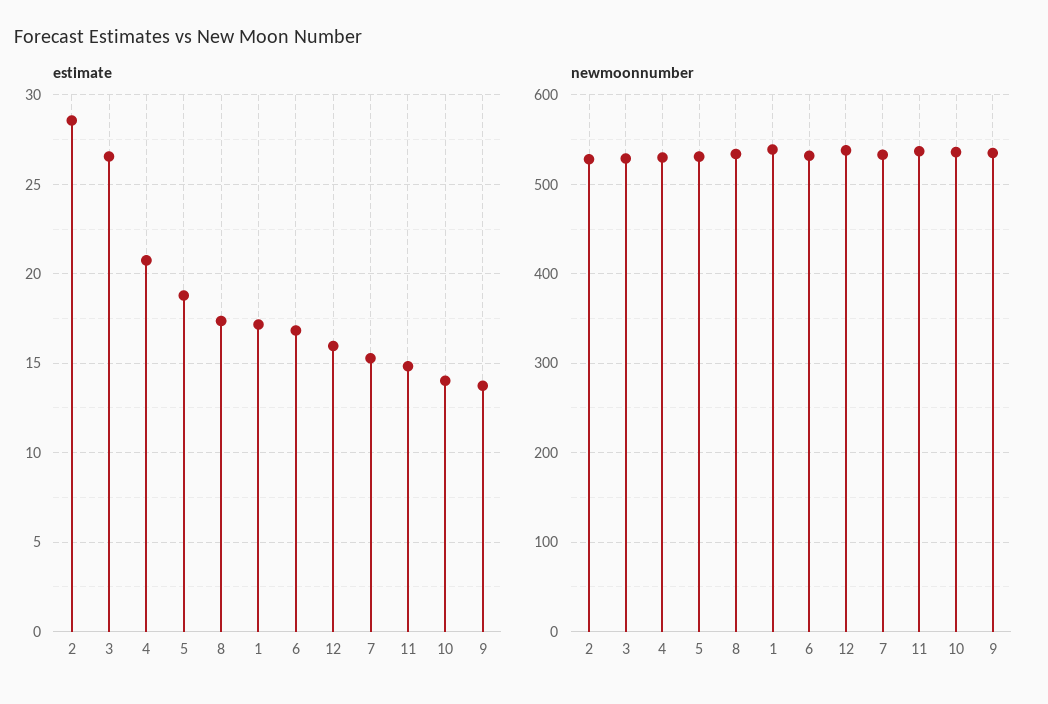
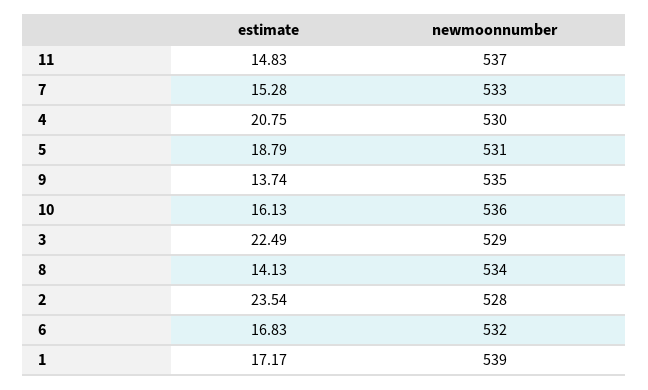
  {
    "estimate": {
-     "2": 28.5,
+     "2": 23.54,
-     "3": 26.5,
+     "3": 22.49,
      "4": 20.75,
      "5": 18.79,
-     "8": 17.5,
+     "8": 14.13,
      "1": 17.17,
      "6": 16.83,
-     "12": 16,
      "7": 15.28,
      "11": 14.83,
-     "10": 14,
+     "10": 16.13,
      "9": 13.74
    },
    "newmoonnumber": {
      "2": 528,
      "3": 529,
      "4": 530,
      "5": 531,
      "8": 534,
      "1": 539,
      "6": 532,
-     "12": 540,
      "7": 533,
      "11": 537,
      "10": 536,
      "9": 535
    }
  }

